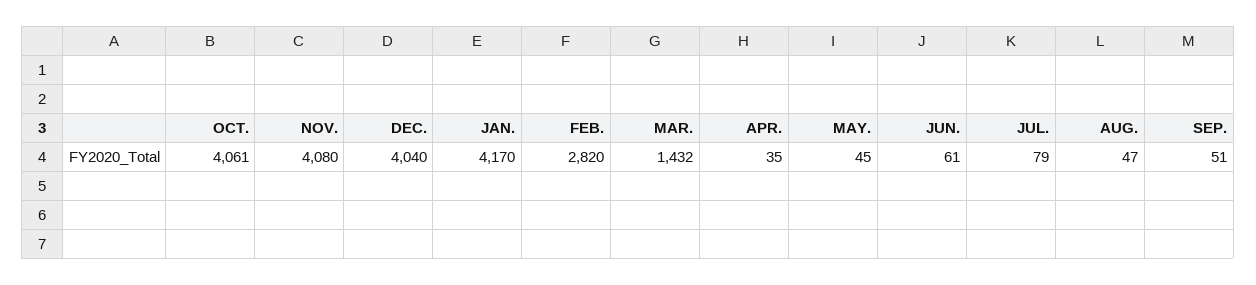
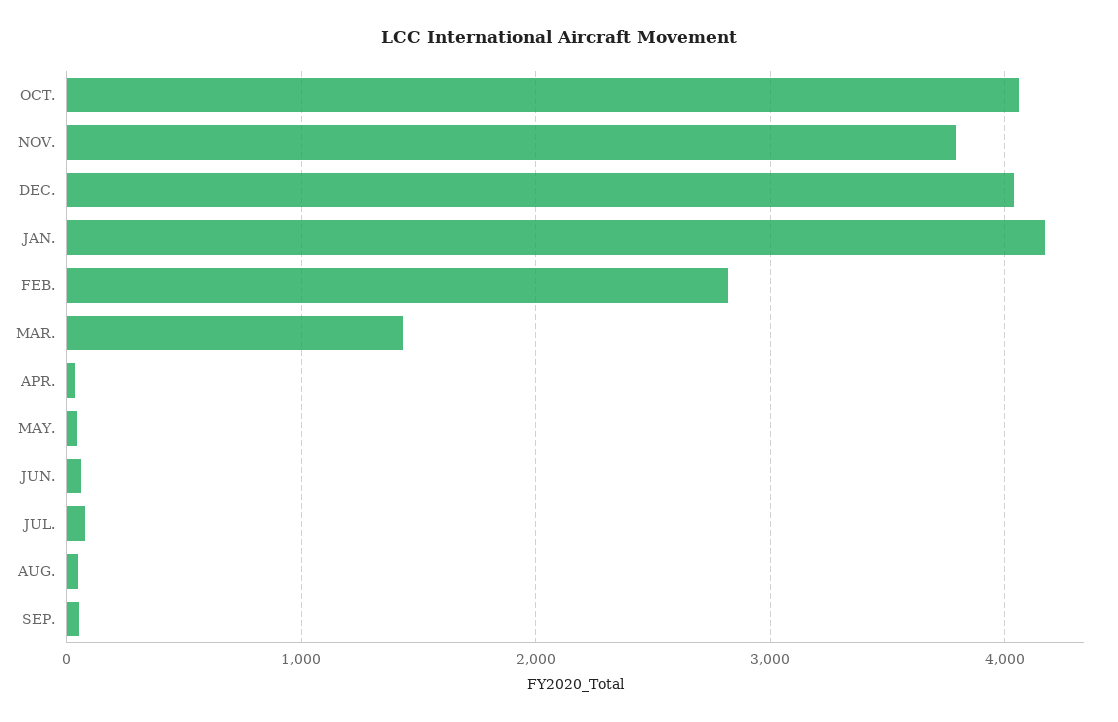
  {
    "OCT.": 4061,
-   "NOV.": 4080,
+   "NOV.": 3800,
    "DEC.": 4040,
    "JAN.": 4170,
    "FEB.": 2820,
    "MAR.": 1432,
    "APR.": 35,
    "MAY.": 45,
    "JUN.": 61,
    "JUL.": 79,
    "AUG.": 47,
    "SEP.": 51
  }

